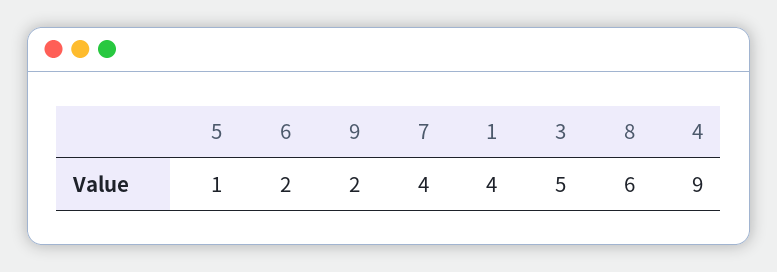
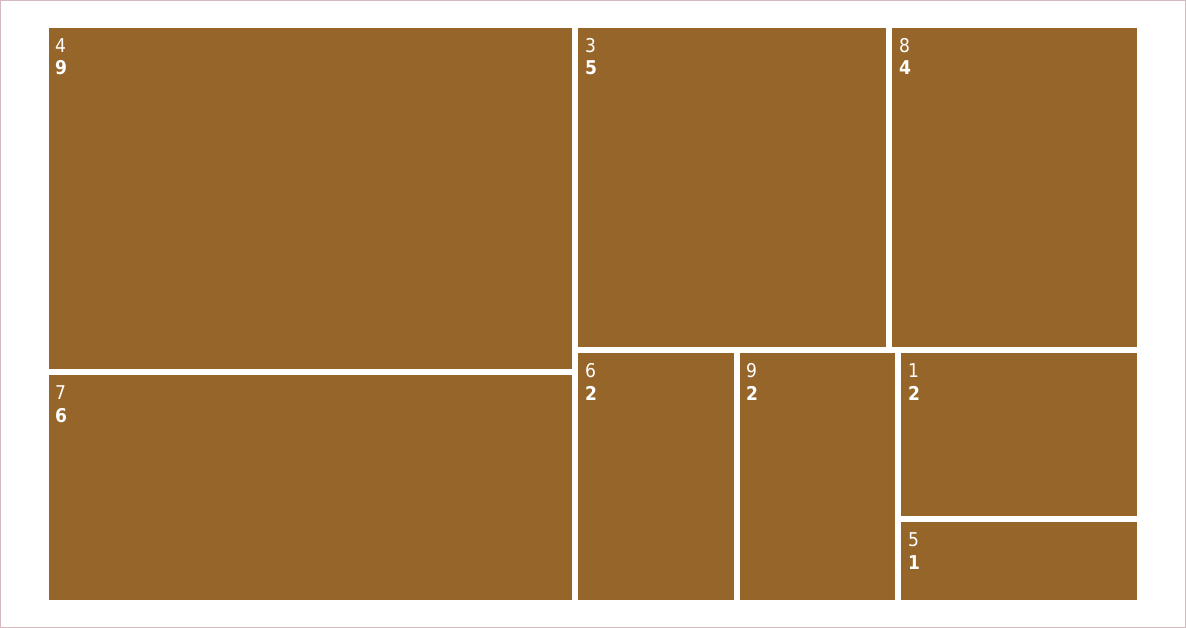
  {
    "5": 1,
    "6": 2,
    "9": 2,
-   "7": 4,
+   "7": 6,
-   "1": 4,
+   "1": 2,
    "3": 5,
-   "8": 6,
+   "8": 4,
    "4": 9
  }

